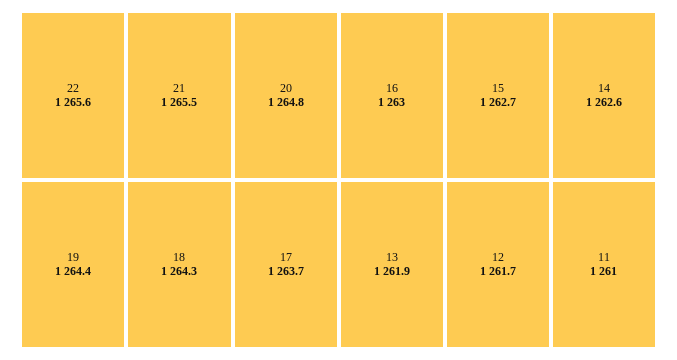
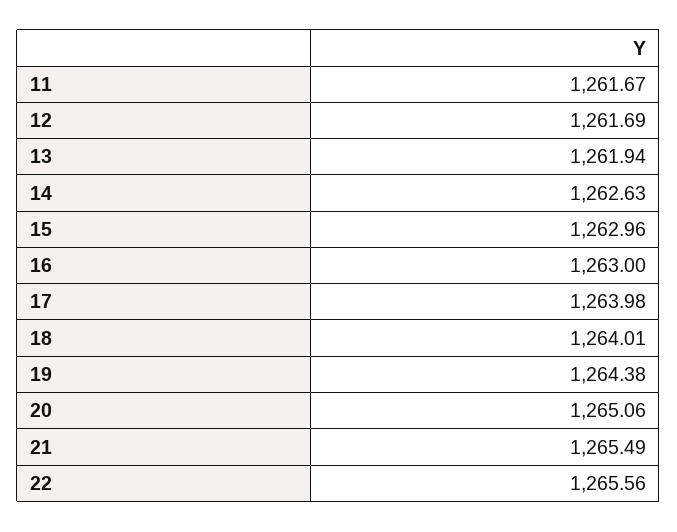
  {
    "22": 1265.56,
    "21": 1265.49,
-   "20": 1264.8,
+   "20": 1265.06,
    "19": 1264.38,
-   "18": 1264.3,
+   "18": 1264.01,
-   "17": 1263.7,
+   "17": 1263.98,
    "16": 1263,
-   "15": 1262.7,
+   "15": 1262.96,
    "14": 1262.63,
    "13": 1261.94,
    "12": 1261.69,
-   "11": 1261
+   "11": 1261.67
  }

